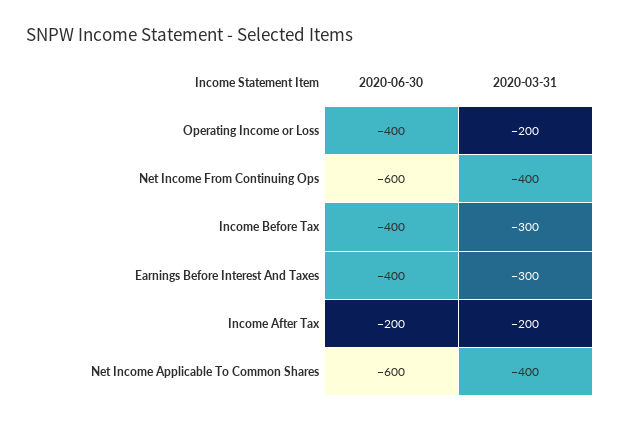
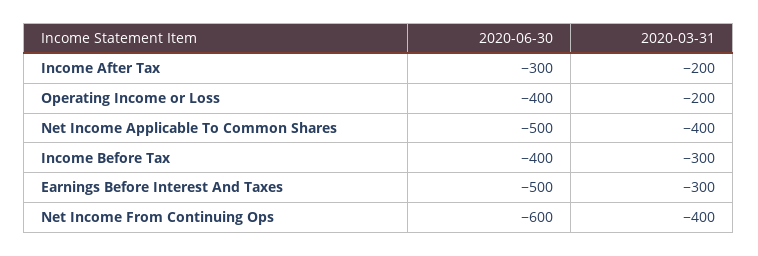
  {
    "2020-06-30": {
      "Operating Income or Loss": -400,
      "Net Income From Continuing Ops": -600,
      "Income Before Tax": -400,
-     "Earnings Before Interest And Taxes": -400,
+     "Earnings Before Interest And Taxes": -500,
-     "Income After Tax": -200,
+     "Income After Tax": -300,
-     "Net Income Applicable To Common Shares": -600
+     "Net Income Applicable To Common Shares": -500
    },
    "2020-03-31": {
      "Operating Income or Loss": -200,
      "Net Income From Continuing Ops": -400,
      "Income Before Tax": -300,
      "Earnings Before Interest And Taxes": -300,
      "Income After Tax": -200,
      "Net Income Applicable To Common Shares": -400
    }
  }

